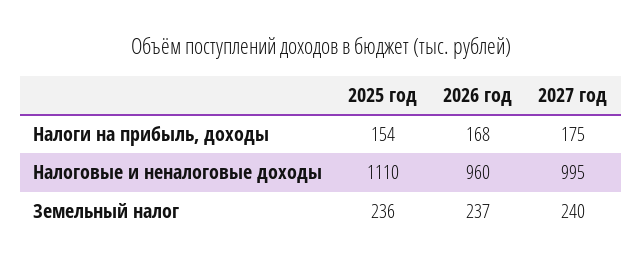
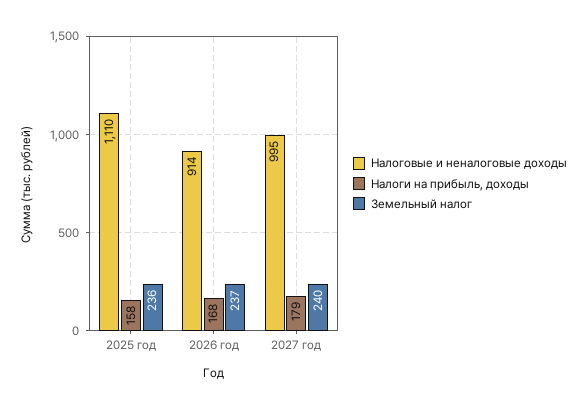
  {
    "Налоги на прибыль, доходы": {
-     "2025 год": 154,
+     "2025 год": 158,
      "2026 год": 168,
-     "2027 год": 175
+     "2027 год": 179
    },
    "Налоговые и неналоговые доходы": {
      "2025 год": 1110,
-     "2026 год": 960,
+     "2026 год": 914,
      "2027 год": 995
    },
    "Земельный налог": {
      "2025 год": 236,
      "2026 год": 237,
      "2027 год": 240
    }
  }

